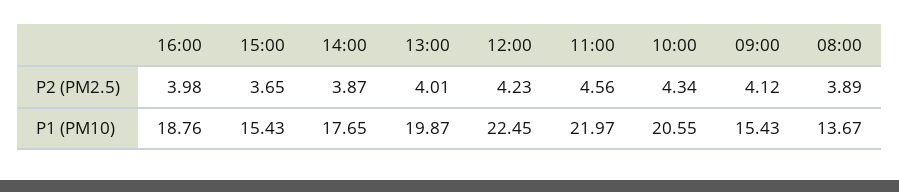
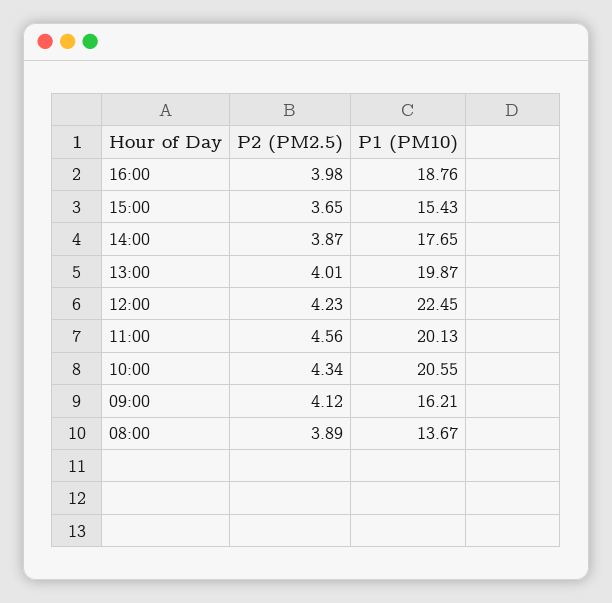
  {
    "16:00": {
      "P2 (PM2.5)": 3.98,
      "P1 (PM10)": 18.76
    },
    "15:00": {
      "P2 (PM2.5)": 3.65,
      "P1 (PM10)": 15.43
    },
    "14:00": {
      "P2 (PM2.5)": 3.87,
      "P1 (PM10)": 17.65
    },
    "13:00": {
      "P2 (PM2.5)": 4.01,
      "P1 (PM10)": 19.87
    },
    "12:00": {
      "P2 (PM2.5)": 4.23,
      "P1 (PM10)": 22.45
    },
    "11:00": {
      "P2 (PM2.5)": 4.56,
-     "P1 (PM10)": 21.97
+     "P1 (PM10)": 20.13
    },
    "10:00": {
      "P2 (PM2.5)": 4.34,
      "P1 (PM10)": 20.55
    },
    "09:00": {
      "P2 (PM2.5)": 4.12,
-     "P1 (PM10)": 15.43
+     "P1 (PM10)": 16.21
    },
    "08:00": {
      "P2 (PM2.5)": 3.89,
      "P1 (PM10)": 13.67
    }
  }

